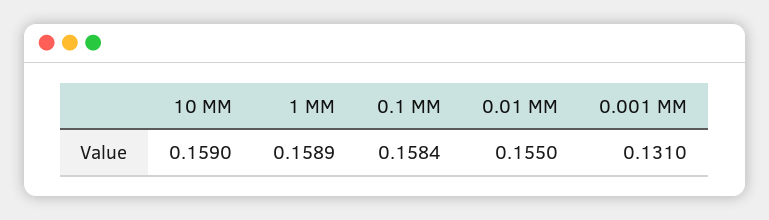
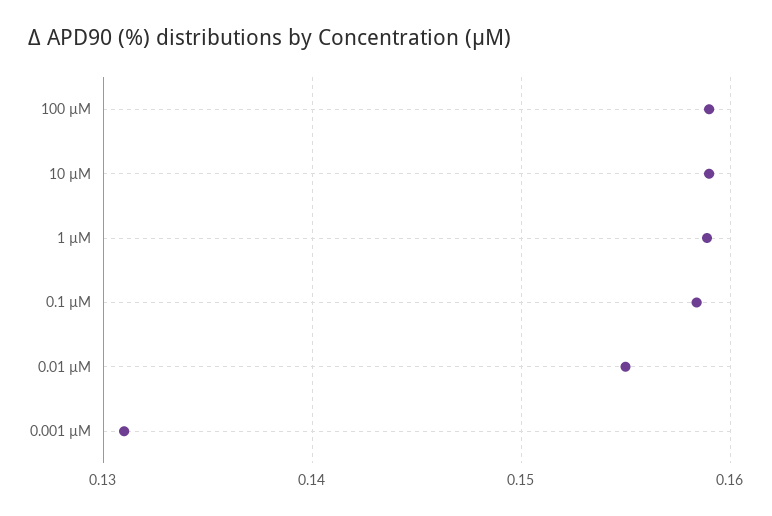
  {
    "10 ΜM": 0.159,
    "1 ΜM": 0.1589,
    "0.1 ΜM": 0.1584,
    "0.01 ΜM": 0.155,
-   "0.001 ΜM": 0.131
+   "0.001 ΜM": 0.131,
+   "100 µM": 0.159
  }

